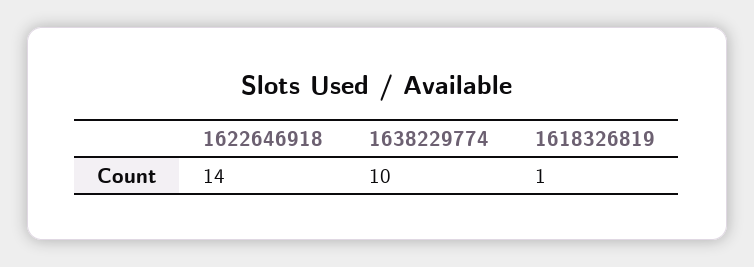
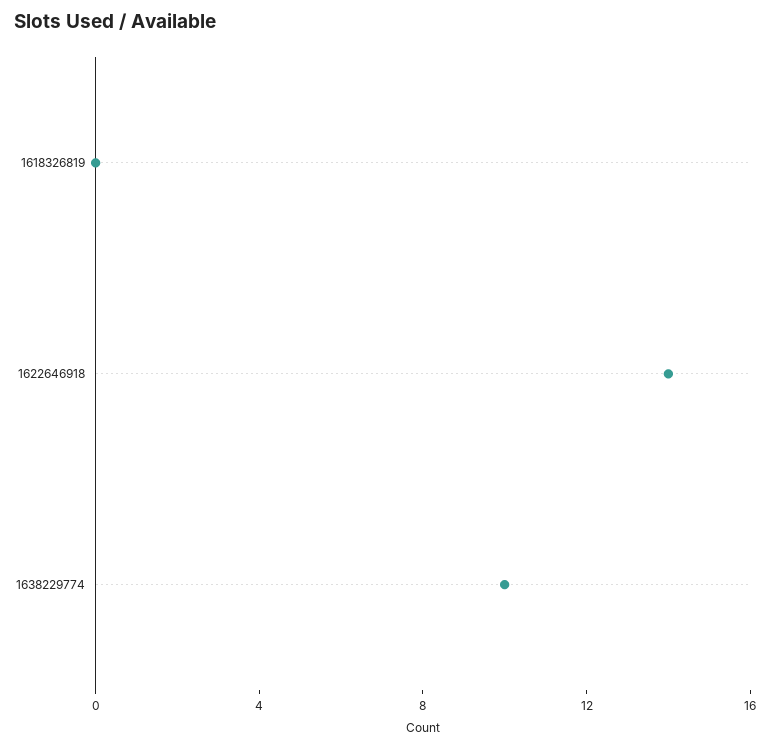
  {
    "1622646918": 14,
    "1638229774": 10,
-   "1618326819": 1
+   "1618326819": 0
  }

